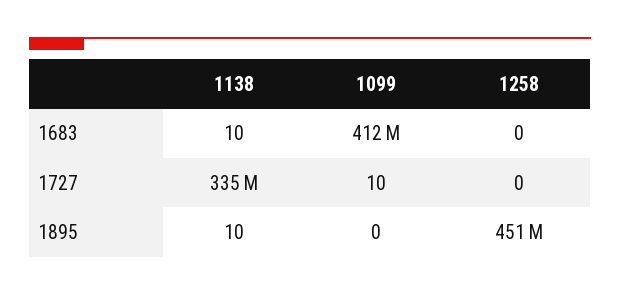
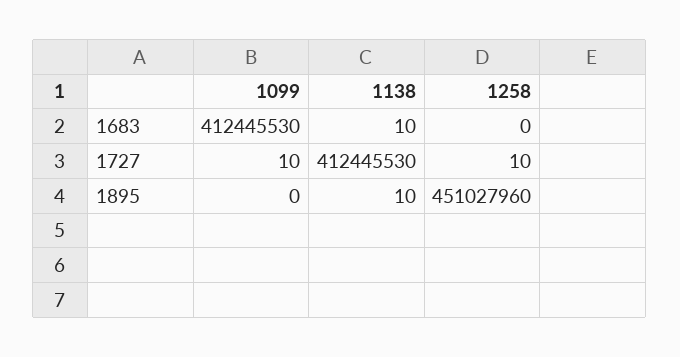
  {
    "1138": {
      "1683": 10,
-     "1727": 335000000,
+     "1727": 412445530,
      "1895": 10
    },
    "1099": {
      "1683": 412445530,
      "1727": 10,
      "1895": 0
    },
    "1258": {
      "1683": 0,
-     "1727": 0,
+     "1727": 10,
      "1895": 451027960
    }
  }

